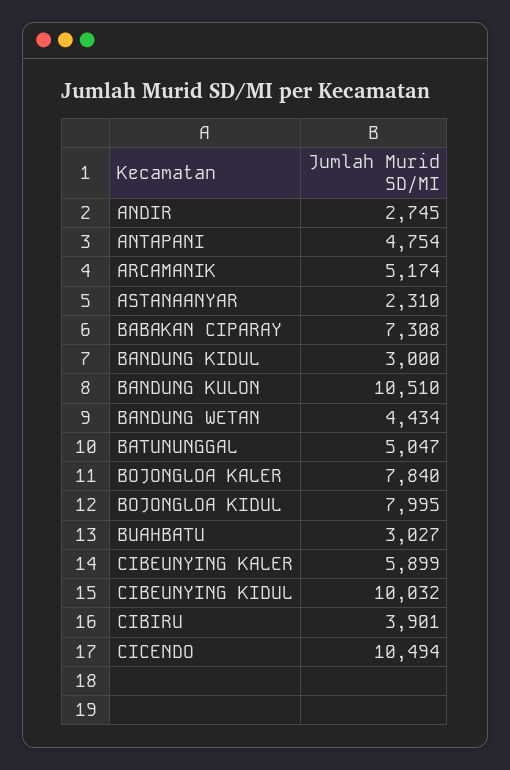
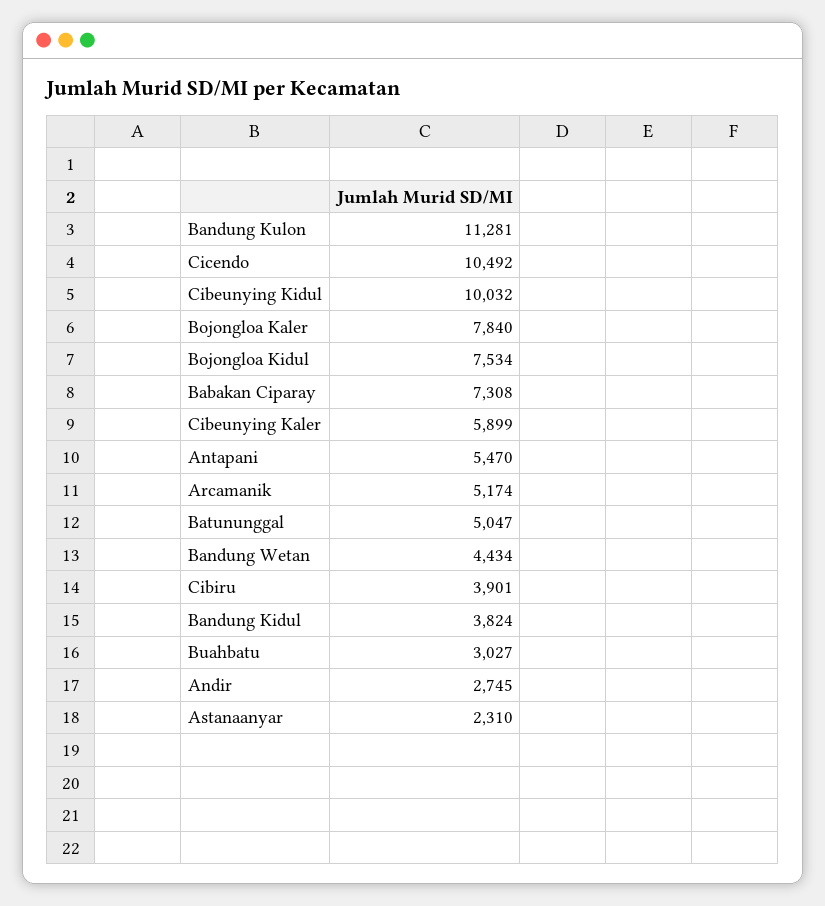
  {
    "ANDIR": 2745,
-   "ANTAPANI": 4754,
+   "ANTAPANI": 5470,
    "ARCAMANIK": 5174,
    "ASTANAANYAR": 2310,
    "BABAKAN CIPARAY": 7308,
-   "BANDUNG KIDUL": 3000,
+   "BANDUNG KIDUL": 3824,
-   "BANDUNG KULON": 10510,
+   "BANDUNG KULON": 11281,
    "BANDUNG WETAN": 4434,
    "BATUNUNGGAL": 5047,
    "BOJONGLOA KALER": 7840,
-   "BOJONGLOA KIDUL": 7995,
+   "BOJONGLOA KIDUL": 7534,
    "BUAHBATU": 3027,
    "CIBEUNYING KALER": 5899,
    "CIBEUNYING KIDUL": 10032,
    "CIBIRU": 3901,
-   "CICENDO": 10494
+   "CICENDO": 10492
  }

